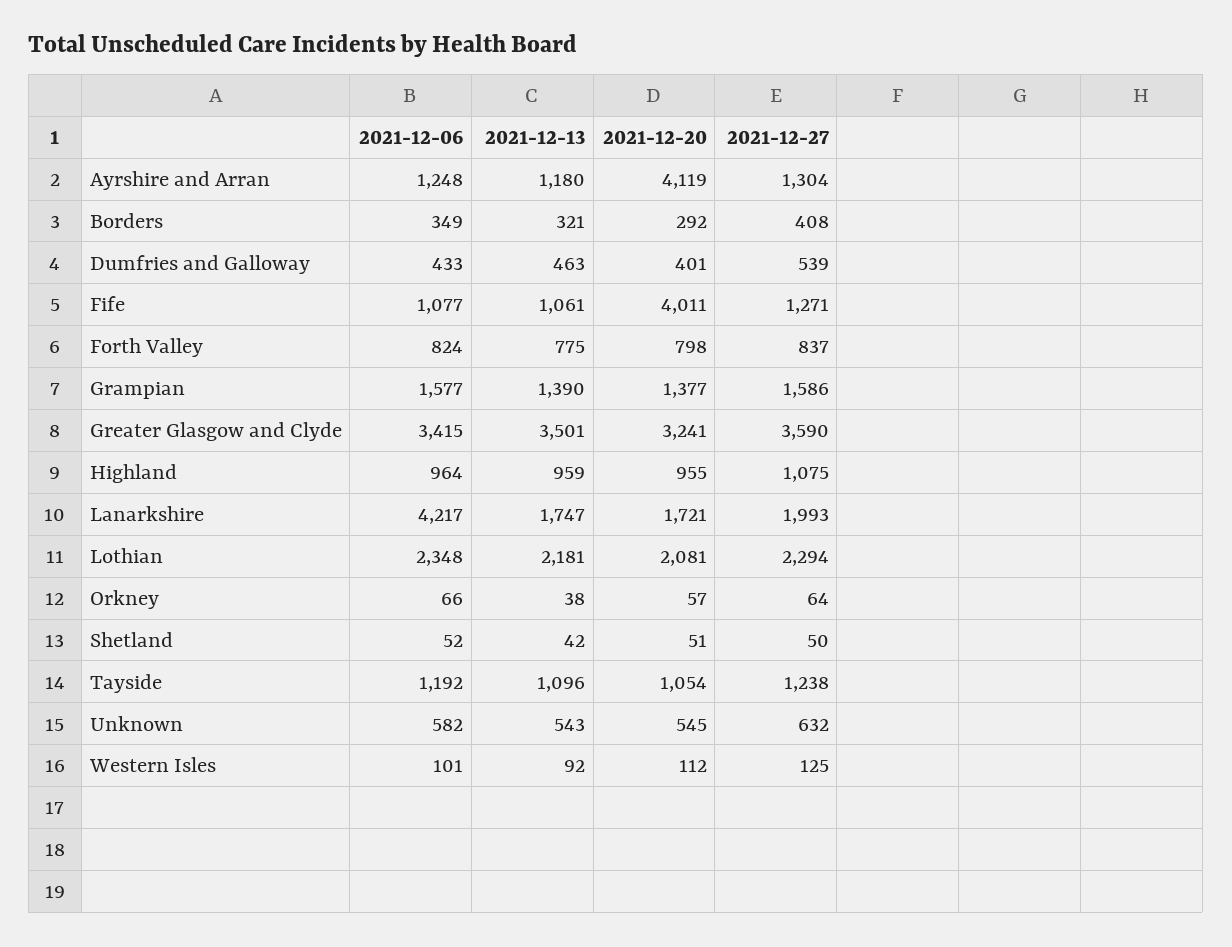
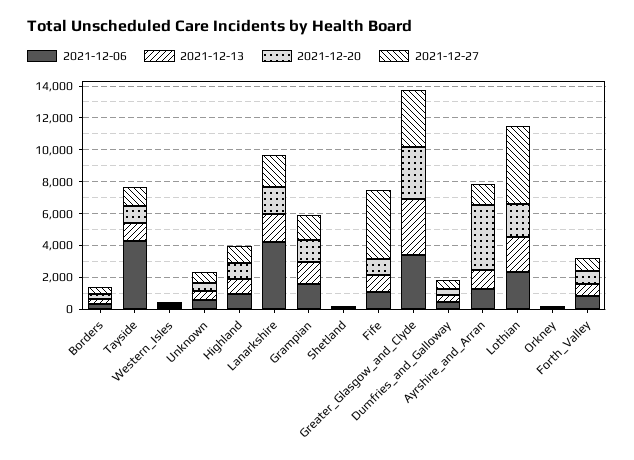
  {
    "2021-12-06": {
      "Ayrshire and Arran": 1248,
      "Borders": 349,
      "Dumfries and Galloway": 433,
      "Fife": 1077,
      "Forth Valley": 824,
      "Grampian": 1577,
      "Greater Glasgow and Clyde": 3415,
      "Highland": 964,
      "Lanarkshire": 4217,
      "Lothian": 2348,
      "Orkney": 66,
      "Shetland": 52,
-     "Tayside": 1192,
+     "Tayside": 4000,
      "Unknown": 582,
      "Western Isles": 101
    },
    "2021-12-13": {
      "Ayrshire and Arran": 1180,
      "Borders": 321,
      "Dumfries and Galloway": 463,
      "Fife": 1061,
      "Forth Valley": 775,
      "Grampian": 1390,
      "Greater Glasgow and Clyde": 3501,
      "Highland": 959,
      "Lanarkshire": 1747,
      "Lothian": 2181,
      "Orkney": 38,
      "Shetland": 42,
      "Tayside": 1096,
      "Unknown": 543,
      "Western Isles": 92
    },
    "2021-12-20": {
      "Ayrshire and Arran": 4119,
      "Borders": 292,
      "Dumfries and Galloway": 401,
-     "Fife": 4011,
+     "Fife": 1000,
      "Forth Valley": 798,
      "Grampian": 1377,
      "Greater Glasgow and Clyde": 3241,
      "Highland": 955,
      "Lanarkshire": 1721,
      "Lothian": 2081,
      "Orkney": 57,
      "Shetland": 51,
      "Tayside": 1054,
      "Unknown": 545,
      "Western Isles": 112
    },
    "2021-12-27": {
      "Ayrshire and Arran": 1304,
      "Borders": 408,
      "Dumfries and Galloway": 539,
-     "Fife": 1271,
+     "Fife": 4000,
      "Forth Valley": 837,
      "Grampian": 1586,
      "Greater Glasgow and Clyde": 3590,
      "Highland": 1075,
      "Lanarkshire": 1993,
-     "Lothian": 2294,
+     "Lothian": 5000,
      "Orkney": 64,
      "Shetland": 50,
      "Tayside": 1238,
      "Unknown": 632,
      "Western Isles": 125
    }
  }

